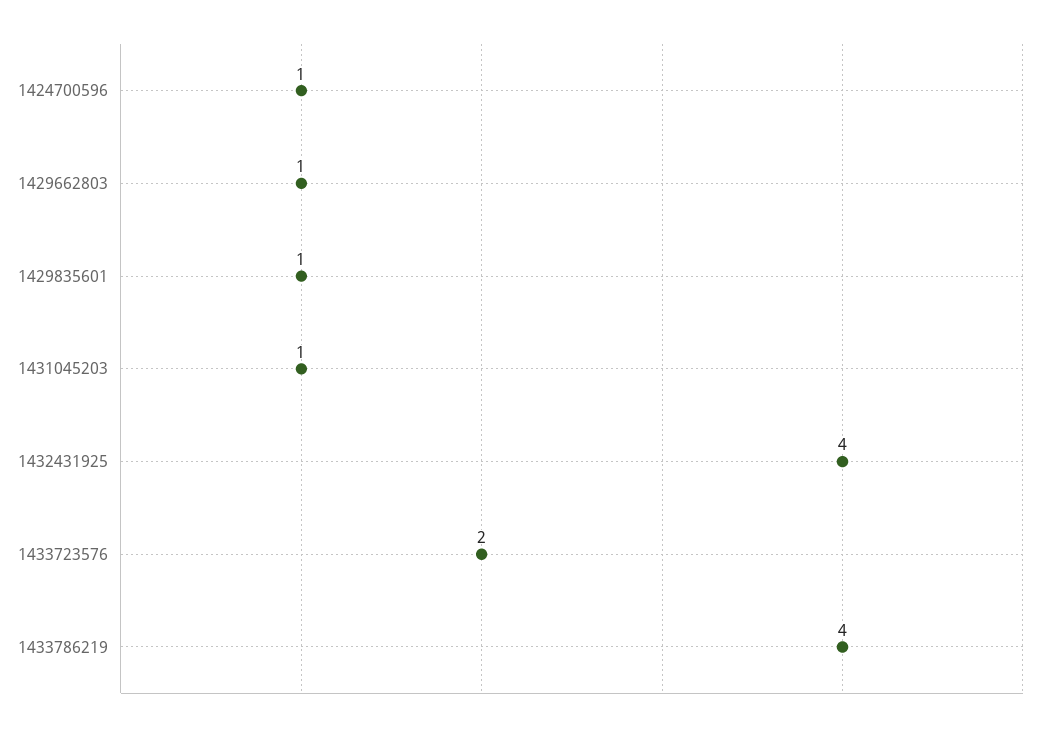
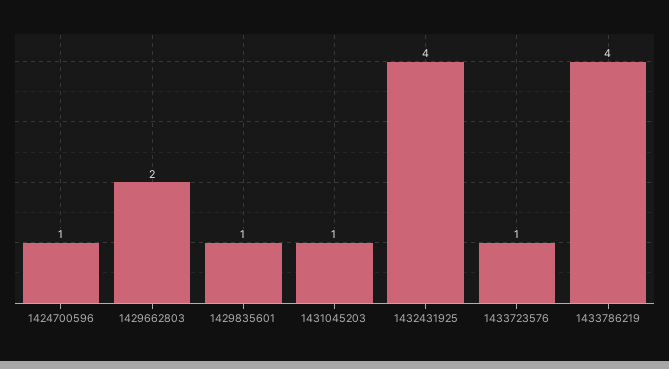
  {
    "1424700596": 1,
-   "1429662803": 1,
+   "1429662803": 2,
    "1429835601": 1,
    "1431045203": 1,
    "1432431925": 4,
-   "1433723576": 2,
+   "1433723576": 1,
    "1433786219": 4
  }

